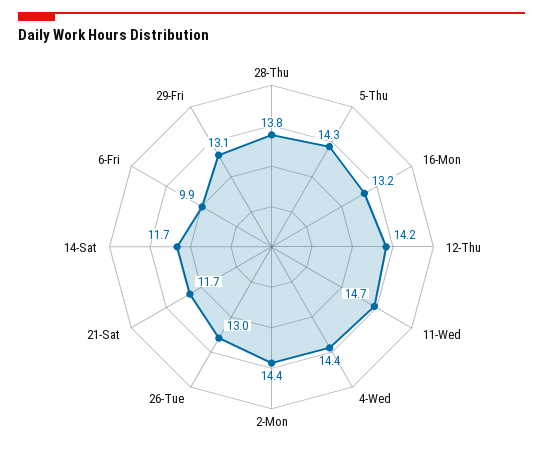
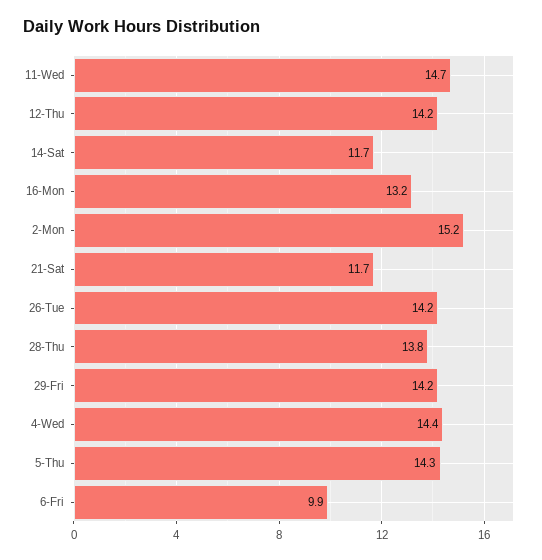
  {
    "28-Thu": 13.8,
    "5-Thu": 14.3,
    "16-Mon": 13.2,
    "12-Thu": 14.2,
    "11-Wed": 14.7,
    "4-Wed": 14.4,
-   "2-Mon": 14.4,
+   "2-Mon": 15.2,
-   "26-Tue": 13,
+   "26-Tue": 14.2,
    "21-Sat": 11.7,
    "14-Sat": 11.7,
    "6-Fri": 9.9,
-   "29-Fri": 13.1
+   "29-Fri": 14.2
  }

